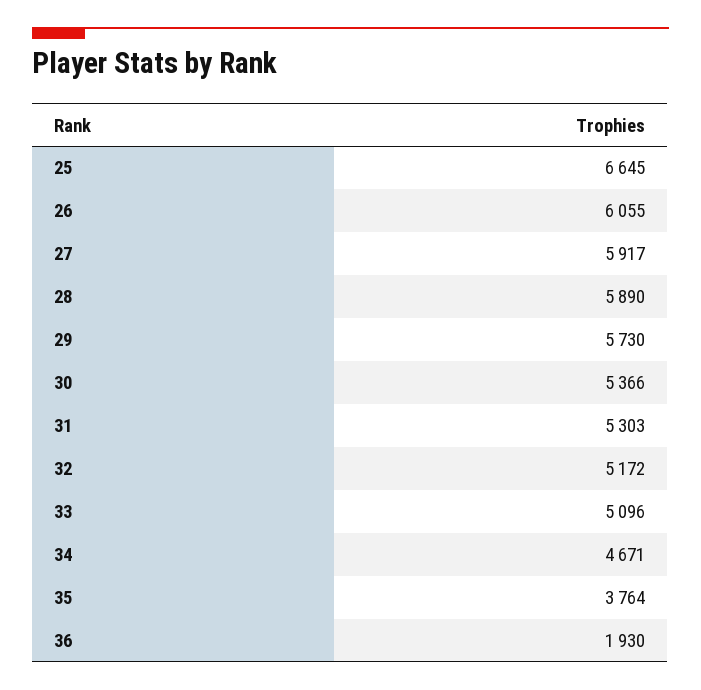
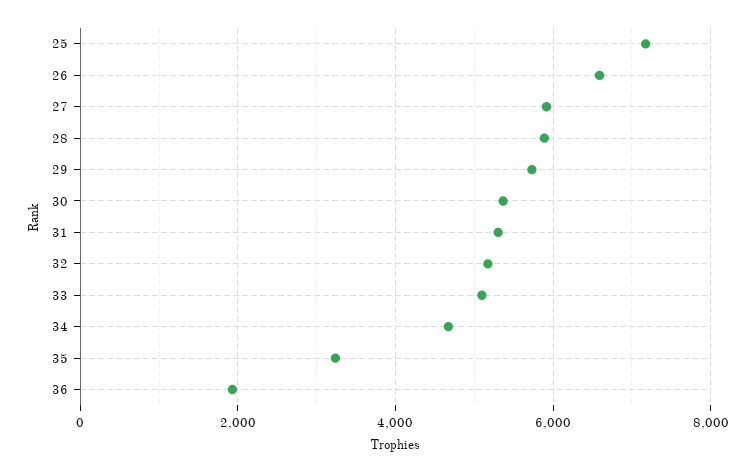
  {
-   "25": 6645,
+   "25": 7200,
-   "26": 6055,
+   "26": 6600,
    "27": 5917,
    "28": 5890,
    "29": 5730,
    "30": 5366,
    "31": 5303,
    "32": 5172,
    "33": 5096,
    "34": 4671,
-   "35": 3764,
+   "35": 3200,
    "36": 1930
  }

